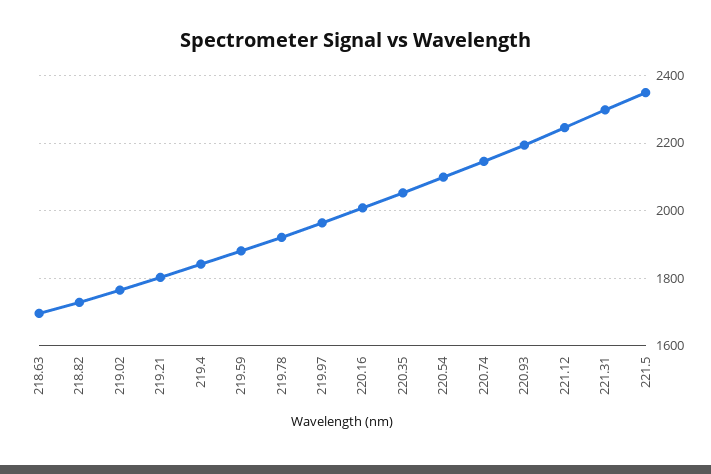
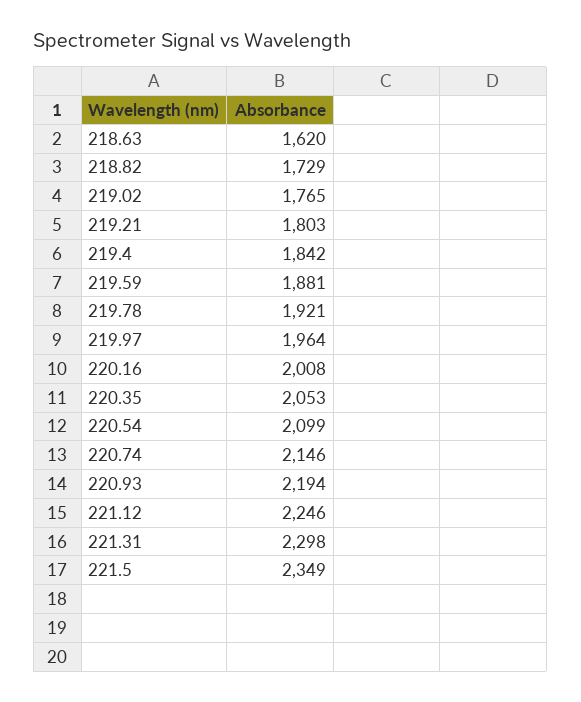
  {
-   "218.63": 1700,
+   "218.63": 1620,
    "218.82": 1729,
    "219.02": 1765,
    "219.21": 1803,
    "219.4": 1842,
    "219.59": 1881,
    "219.78": 1921,
    "219.97": 1964,
    "220.16": 2008,
    "220.35": 2053,
    "220.54": 2099,
    "220.74": 2146,
    "220.93": 2194,
    "221.12": 2246,
    "221.31": 2298,
    "221.5": 2349
  }

